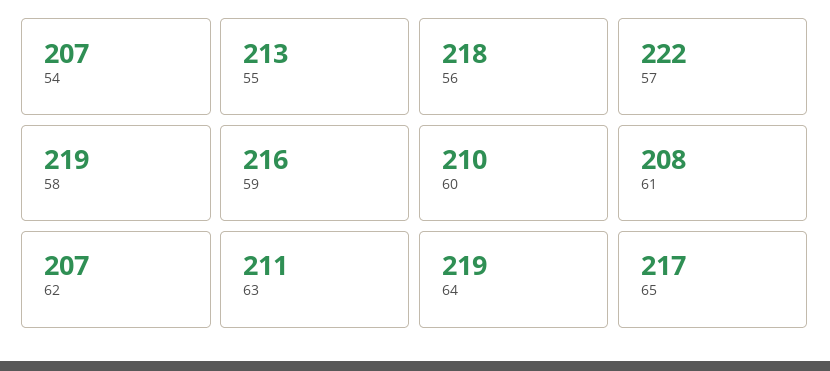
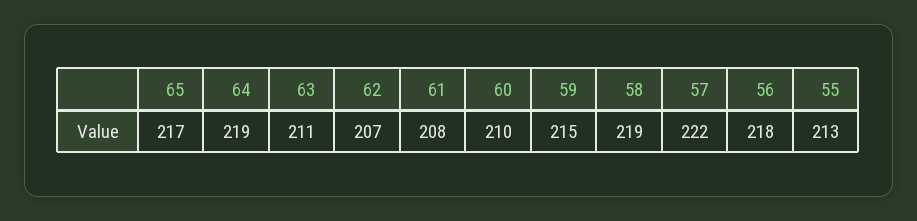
  {
-   "54": 207,
    "55": 213,
    "56": 218,
    "57": 222,
    "58": 219,
-   "59": 216,
+   "59": 215,
    "60": 210,
    "61": 208,
    "62": 207,
    "63": 211,
    "64": 219,
    "65": 217
  }

